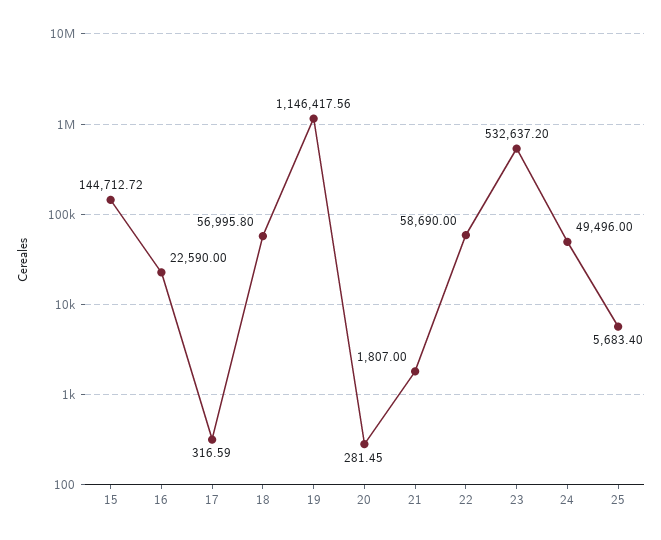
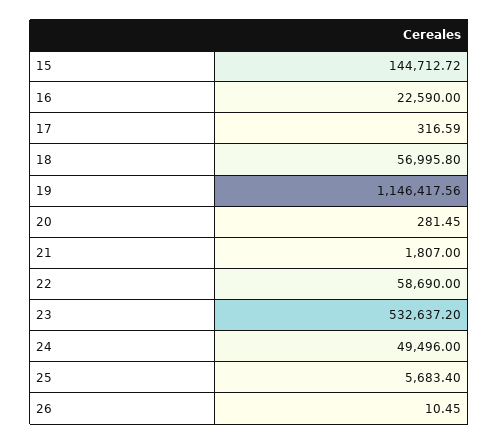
  {
    "15": 144712.72,
    "16": 22590,
    "17": 316.59,
    "18": 56995.8,
    "19": 1146417.56,
    "20": 281.45,
    "21": 1807,
    "22": 58690,
    "23": 532637.2,
    "24": 49496,
-   "25": 5683.4
+   "25": 5683.4,
+   "26": 10.45
  }

